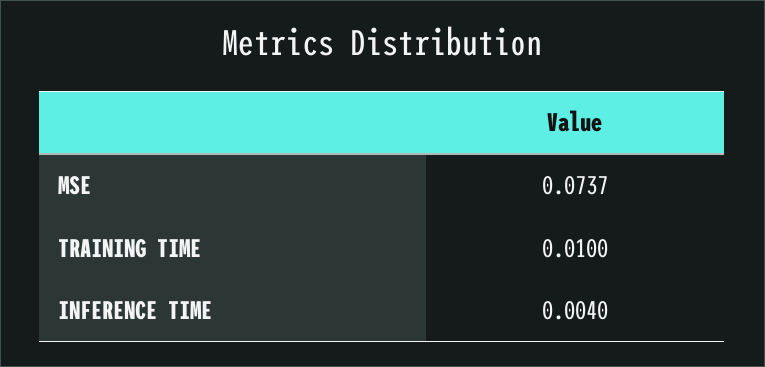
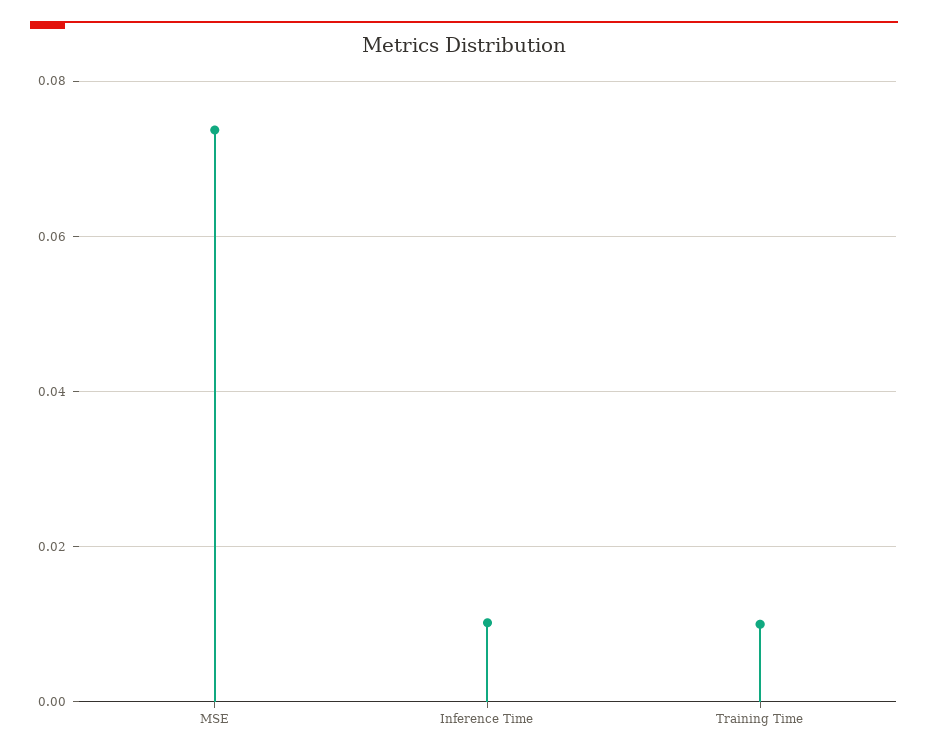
  {
    "MSE": 0.0737,
    "TRAINING TIME": 0.01,
-   "INFERENCE TIME": 0.004
+   "INFERENCE TIME": 0.01
  }

